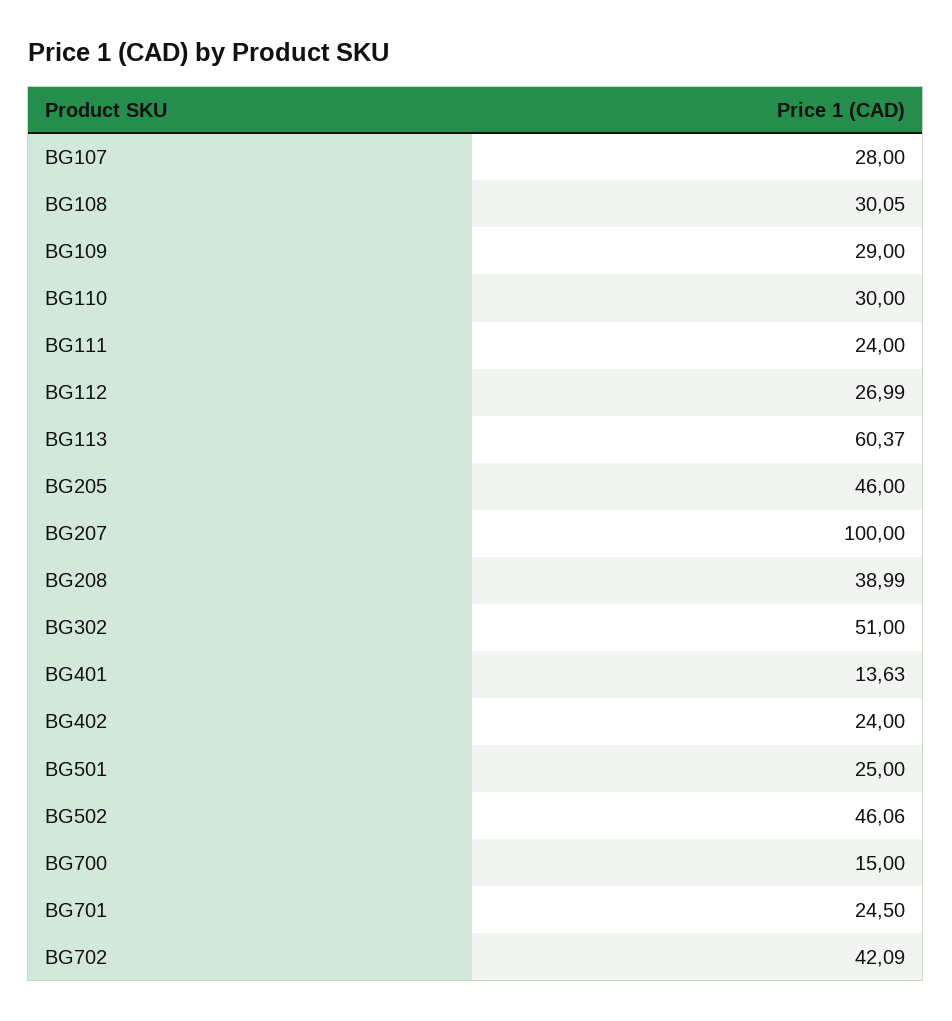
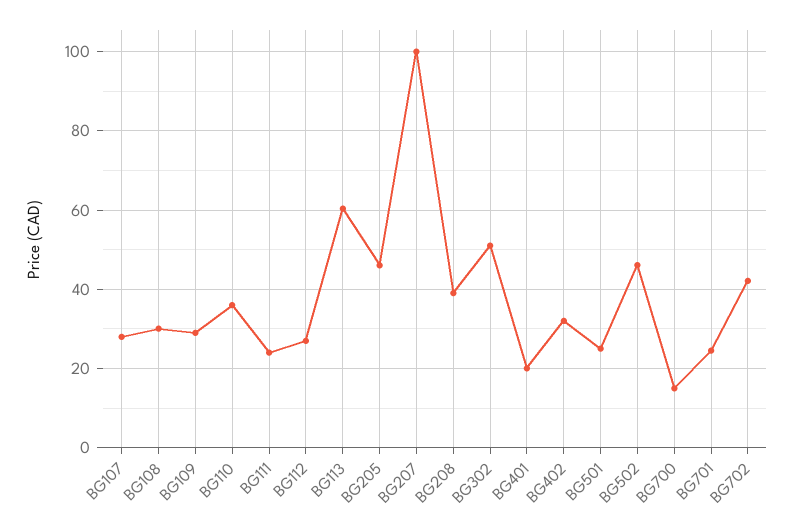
  {
    "BG107": 28,
    "BG108": 30.05,
    "BG109": 29,
-   "BG110": 30,
+   "BG110": 36,
    "BG111": 24,
    "BG112": 26.99,
    "BG113": 60.37,
    "BG205": 46,
    "BG207": 100,
    "BG208": 38.99,
    "BG302": 51,
-   "BG401": 13.63,
+   "BG401": 20,
-   "BG402": 24,
+   "BG402": 32,
    "BG501": 25,
    "BG502": 46.06,
    "BG700": 15,
    "BG701": 24.5,
    "BG702": 42.09
  }

